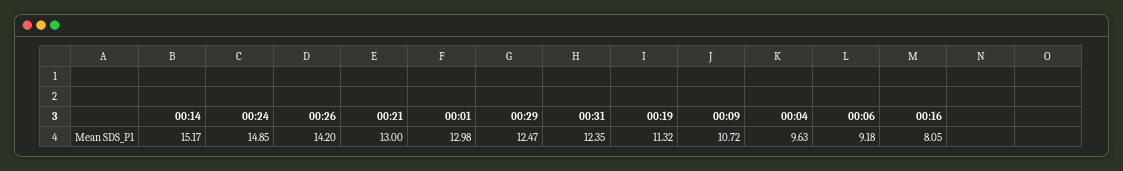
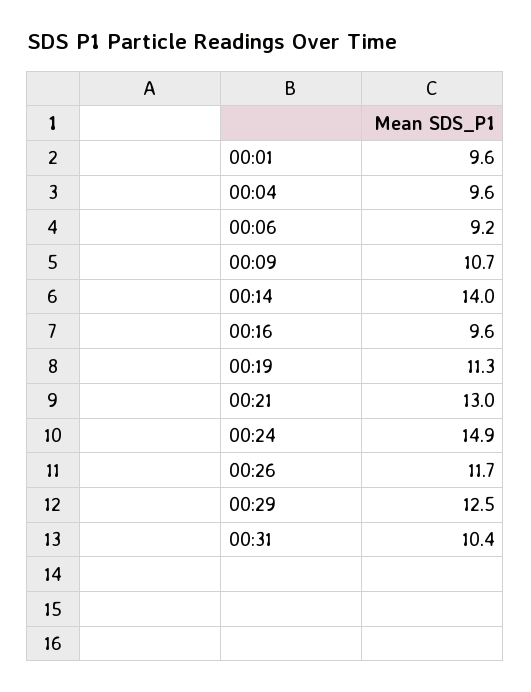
  {
-   "00:14": 15.17,
+   "00:14": 14,
    "00:24": 14.85,
-   "00:26": 14.2,
+   "00:26": 11.7,
    "00:21": 13,
-   "00:01": 12.98,
+   "00:01": 9.6,
    "00:29": 12.47,
-   "00:31": 12.35,
+   "00:31": 10.4,
    "00:19": 11.32,
    "00:09": 10.72,
    "00:04": 9.63,
    "00:06": 9.18,
-   "00:16": 8.05
+   "00:16": 9.6
  }

